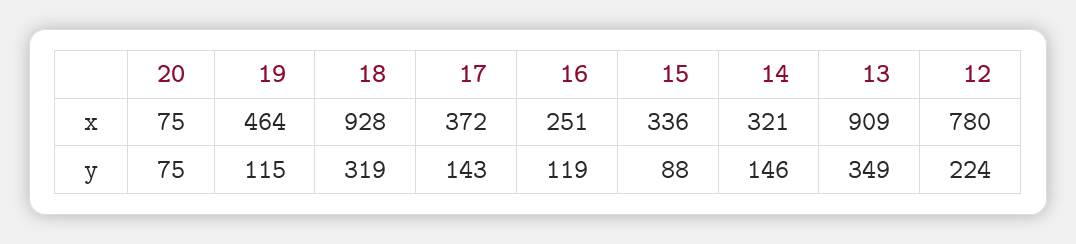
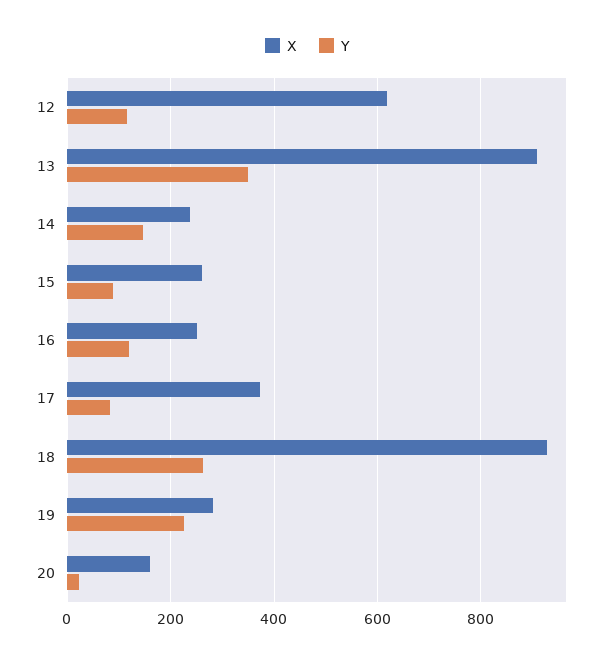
  {
    "x": {
-     "20": 75,
+     "20": 160,
-     "19": 464,
+     "19": 280,
      "18": 928,
      "17": 372,
      "16": 251,
-     "15": 336,
+     "15": 260,
-     "14": 321,
+     "14": 240,
      "13": 909,
-     "12": 780
+     "12": 620
    },
    "y": {
-     "20": 75,
+     "20": 20,
-     "19": 115,
+     "19": 220,
-     "18": 319,
+     "18": 260,
-     "17": 143,
+     "17": 80,
      "16": 119,
      "15": 88,
      "14": 146,
      "13": 349,
-     "12": 224
+     "12": 120
    }
  }

